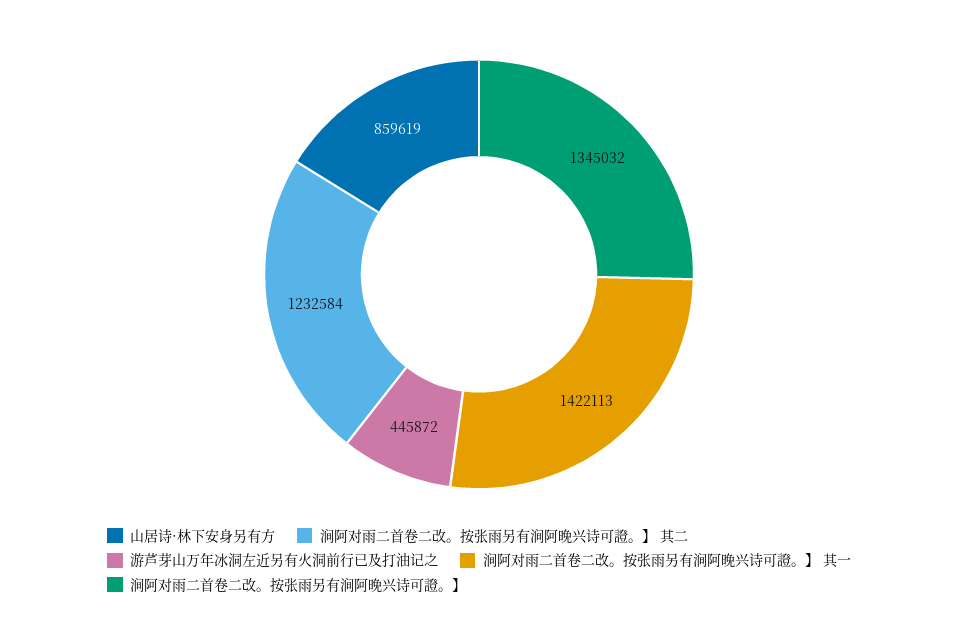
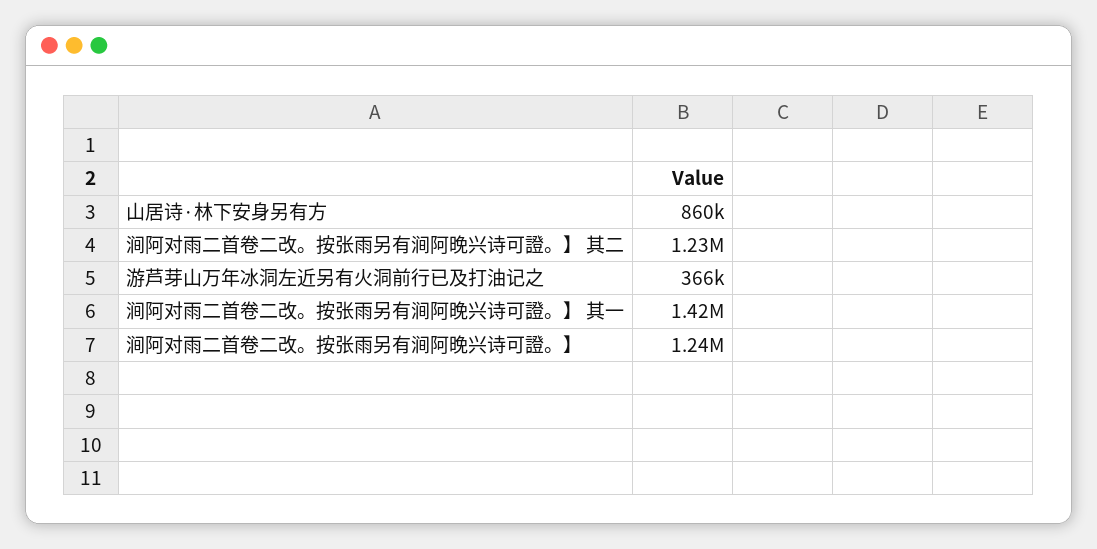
  {
    "山居诗·林下安身另有方": 859619,
    "涧阿对雨二首卷二改。按张雨另有涧阿晚兴诗可證。】 其二": 1232584,
-   "游芦芽山万年冰洞左近另有火洞前行已及打油记之": 445872,
+   "游芦芽山万年冰洞左近另有火洞前行已及打油记之": 366000,
    "涧阿对雨二首卷二改。按张雨另有涧阿晚兴诗可證。】 其一": 1422113,
-   "涧阿对雨二首卷二改。按张雨另有涧阿晚兴诗可證。】": 1345032
+   "涧阿对雨二首卷二改。按张雨另有涧阿晚兴诗可證。】": 1240000
  }

